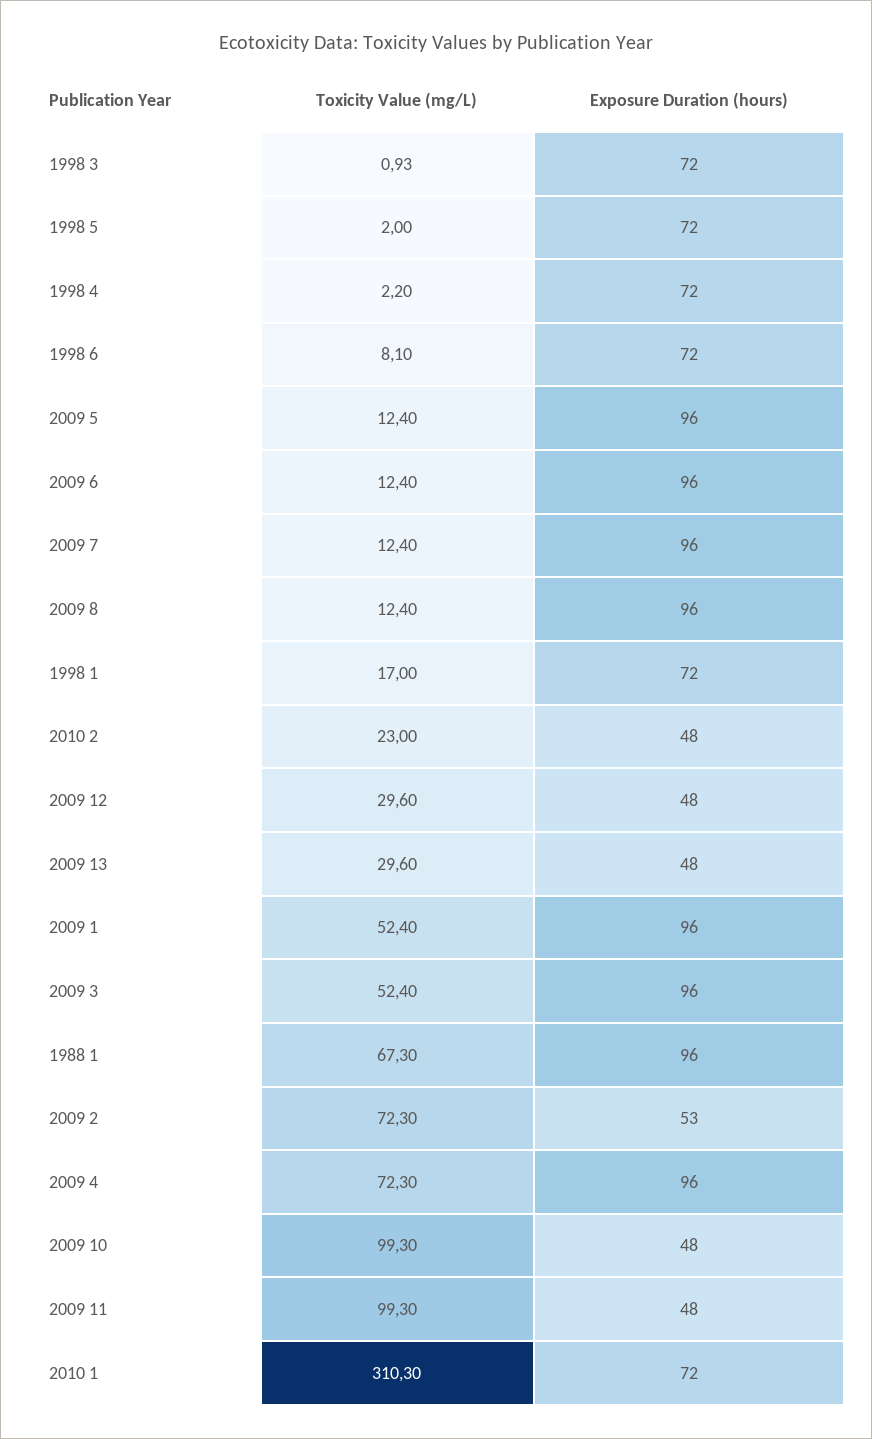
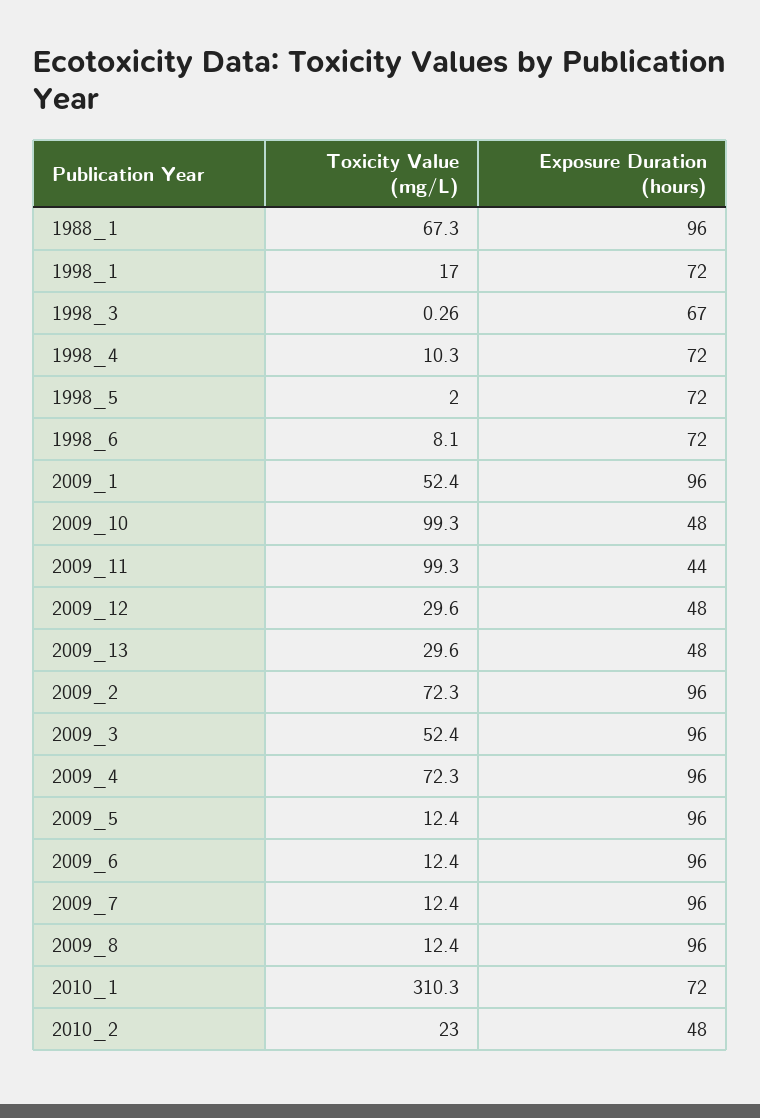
  {
    "Toxicity Value (mg/L)": {
-     "1998 3": 0.93,
+     "1998 3": 0.26,
      "1998 5": 2,
-     "1998 4": 2.2,
+     "1998 4": 10.3,
      "1998 6": 8.1,
      "2009 5": 12.4,
      "2009 6": 12.4,
      "2009 7": 12.4,
      "2009 8": 12.4,
      "1998 1": 17,
      "2010 2": 23,
      "2009 12": 29.6,
      "2009 13": 29.6,
      "2009 1": 52.4,
      "2009 3": 52.4,
      "1988 1": 67.3,
      "2009 2": 72.3,
      "2009 4": 72.3,
      "2009 10": 99.3,
      "2009 11": 99.3,
      "2010 1": 310.3
    },
    "Exposure Duration (hours)": {
-     "1998 3": 72,
+     "1998 3": 67,
      "1998 5": 72,
      "1998 4": 72,
      "1998 6": 72,
      "2009 5": 96,
      "2009 6": 96,
      "2009 7": 96,
      "2009 8": 96,
      "1998 1": 72,
      "2010 2": 48,
      "2009 12": 48,
      "2009 13": 48,
      "2009 1": 96,
      "2009 3": 96,
      "1988 1": 96,
-     "2009 2": 53,
+     "2009 2": 96,
      "2009 4": 96,
      "2009 10": 48,
-     "2009 11": 48,
+     "2009 11": 44,
      "2010 1": 72
    }
  }

